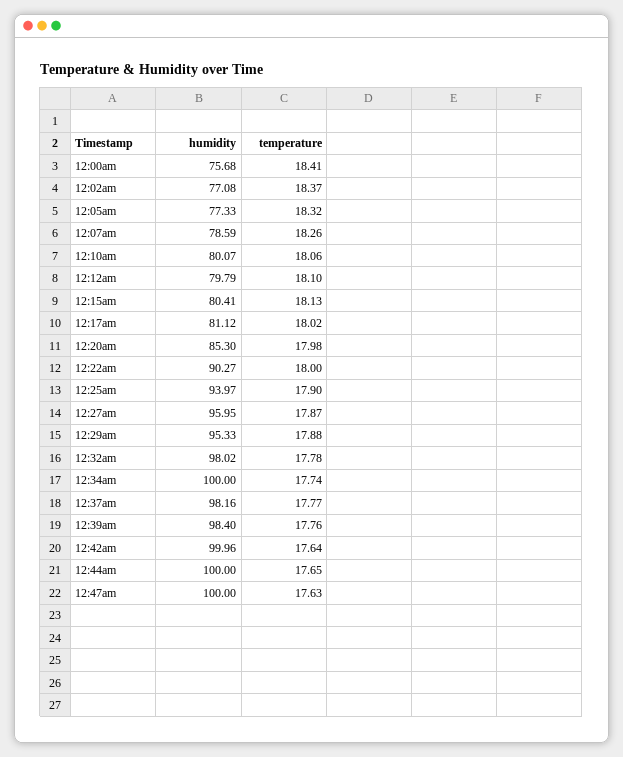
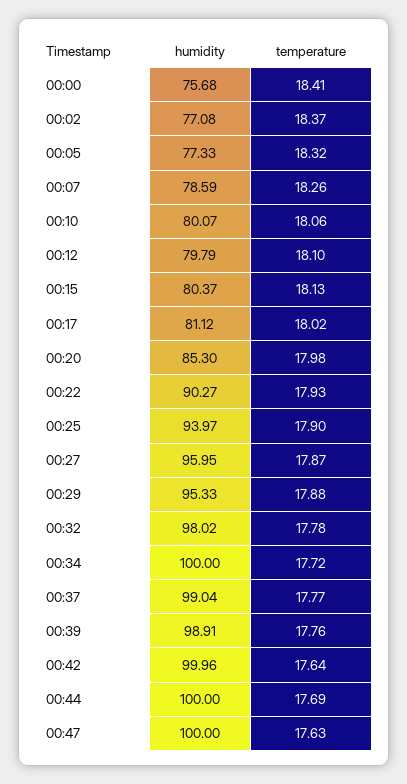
  {
    "humidity": {
      "12:00am": 75.68,
      "12:02am": 77.08,
      "12:05am": 77.33,
      "12:07am": 78.59,
      "12:10am": 80.07,
      "12:12am": 79.79,
-     "12:15am": 80.41,
+     "12:15am": 80.37,
      "12:17am": 81.12,
      "12:20am": 85.3,
      "12:22am": 90.27,
      "12:25am": 93.97,
      "12:27am": 95.95,
      "12:29am": 95.33,
      "12:32am": 98.02,
      "12:34am": 100,
-     "12:37am": 98.16,
+     "12:37am": 99.04,
-     "12:39am": 98.4,
+     "12:39am": 98.91,
      "12:42am": 99.96,
      "12:44am": 100,
      "12:47am": 100
    },
    "temperature": {
      "12:00am": 18.41,
      "12:02am": 18.37,
      "12:05am": 18.32,
      "12:07am": 18.26,
      "12:10am": 18.06,
      "12:12am": 18.1,
      "12:15am": 18.13,
      "12:17am": 18.02,
      "12:20am": 17.98,
-     "12:22am": 18,
+     "12:22am": 17.93,
      "12:25am": 17.9,
      "12:27am": 17.87,
      "12:29am": 17.88,
      "12:32am": 17.78,
-     "12:34am": 17.74,
+     "12:34am": 17.72,
      "12:37am": 17.77,
      "12:39am": 17.76,
      "12:42am": 17.64,
-     "12:44am": 17.65,
+     "12:44am": 17.69,
      "12:47am": 17.63
    }
  }

